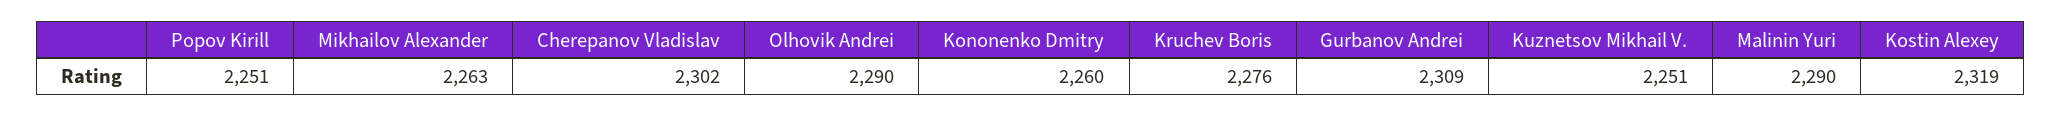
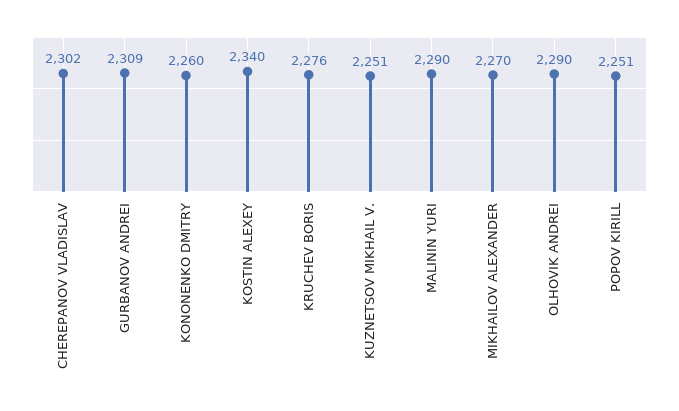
  {
    "Popov Kirill": 2251,
-   "Mikhailov Alexander": 2263,
+   "Mikhailov Alexander": 2270,
    "Cherepanov Vladislav": 2302,
    "Olhovik Andrei": 2290,
    "Kononenko Dmitry": 2260,
    "Kruchev Boris": 2276,
    "Gurbanov Andrei": 2309,
    "Kuznetsov Mikhail V.": 2251,
    "Malinin Yuri": 2290,
-   "Kostin Alexey": 2319
+   "Kostin Alexey": 2340
  }

